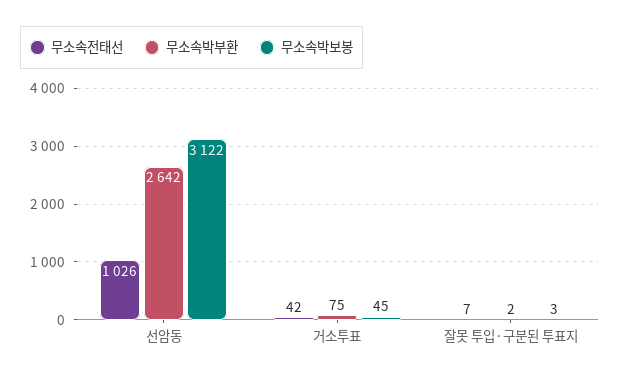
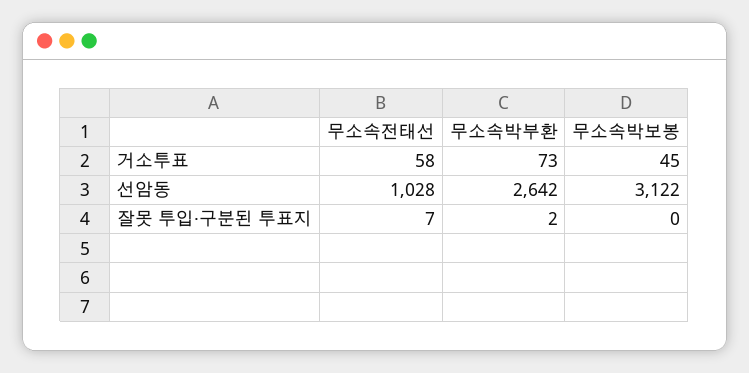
  {
    "무소속전태선": {
-     "선암동": 1026,
+     "선암동": 1028,
-     "거소투표": 42,
+     "거소투표": 58,
      "잘못 투입·구분된 투표지": 7
    },
    "무소속박부환": {
      "선암동": 2642,
-     "거소투표": 75,
+     "거소투표": 73,
      "잘못 투입·구분된 투표지": 2
    },
    "무소속박보봉": {
      "선암동": 3122,
      "거소투표": 45,
-     "잘못 투입·구분된 투표지": 3
+     "잘못 투입·구분된 투표지": 0
    }
  }

